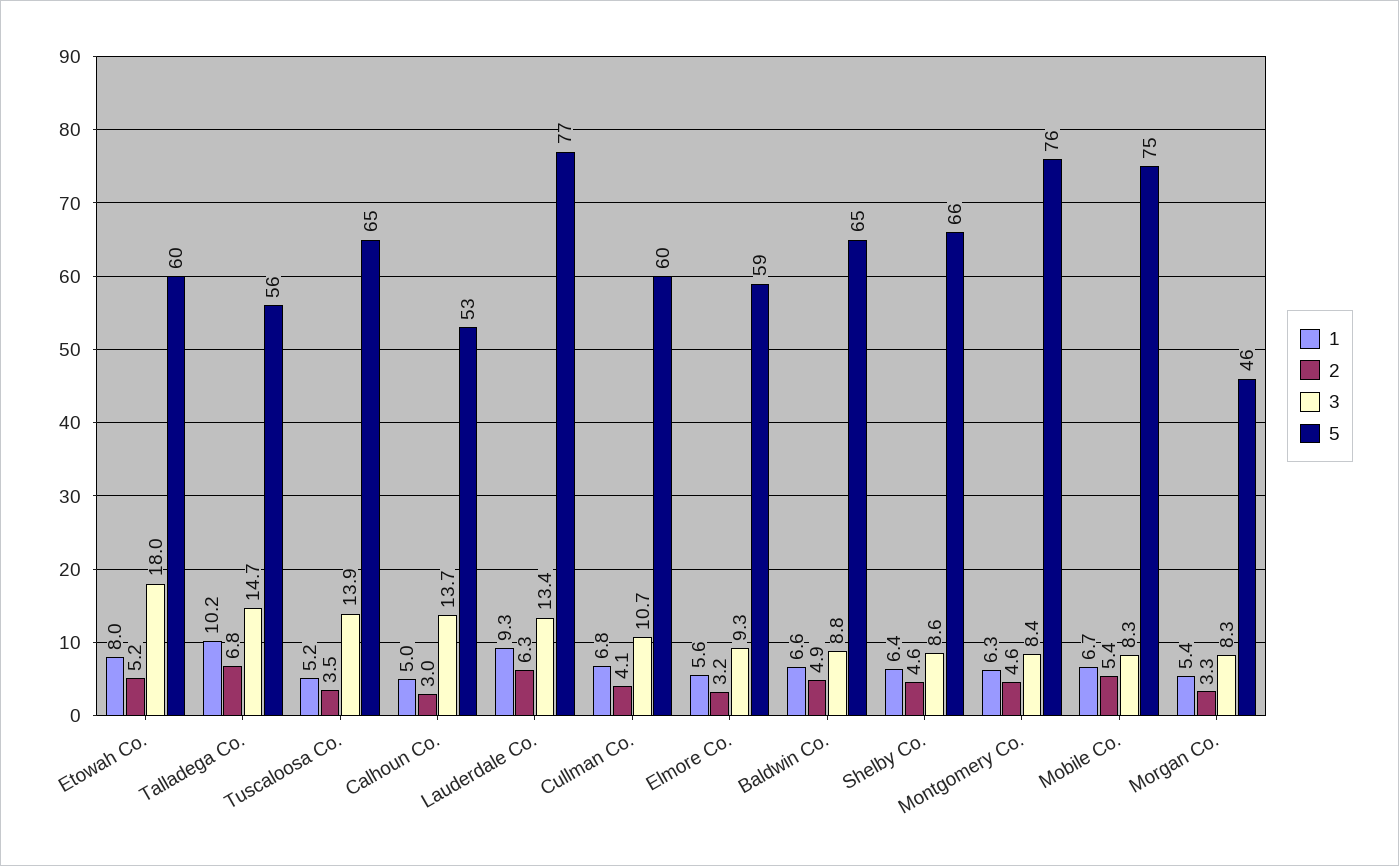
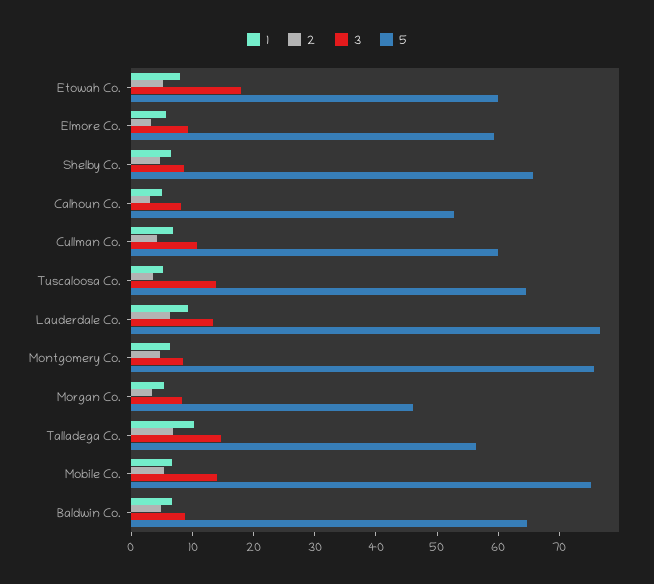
  {
    "1": {
      "Etowah Co.": 8,
      "Talladega Co.": 10.2,
      "Tuscaloosa Co.": 5.2,
      "Calhoun Co.": 5,
      "Lauderdale Co.": 9.3,
      "Cullman Co.": 6.8,
      "Elmore Co.": 5.6,
      "Baldwin Co.": 6.6,
      "Shelby Co.": 6.4,
      "Montgomery Co.": 6.3,
      "Mobile Co.": 6.7,
      "Morgan Co.": 5.4
    },
    "2": {
      "Etowah Co.": 5.2,
      "Talladega Co.": 6.8,
      "Tuscaloosa Co.": 3.5,
      "Calhoun Co.": 3,
      "Lauderdale Co.": 6.3,
      "Cullman Co.": 4.1,
      "Elmore Co.": 3.2,
      "Baldwin Co.": 4.9,
      "Shelby Co.": 4.6,
      "Montgomery Co.": 4.6,
      "Mobile Co.": 5.4,
      "Morgan Co.": 3.3
    },
    "3": {
      "Etowah Co.": 18,
      "Talladega Co.": 14.7,
      "Tuscaloosa Co.": 13.9,
-     "Calhoun Co.": 13.7,
+     "Calhoun Co.": 8,
      "Lauderdale Co.": 13.4,
      "Cullman Co.": 10.7,
      "Elmore Co.": 9.3,
      "Baldwin Co.": 8.8,
      "Shelby Co.": 8.6,
      "Montgomery Co.": 8.4,
-     "Mobile Co.": 8.3,
+     "Mobile Co.": 14,
      "Morgan Co.": 8.3
    },
    "5": {
      "Etowah Co.": 60,
      "Talladega Co.": 56,
      "Tuscaloosa Co.": 65,
      "Calhoun Co.": 53,
      "Lauderdale Co.": 77,
      "Cullman Co.": 60,
      "Elmore Co.": 59,
      "Baldwin Co.": 65,
      "Shelby Co.": 66,
      "Montgomery Co.": 76,
      "Mobile Co.": 75,
      "Morgan Co.": 46
    }
  }

